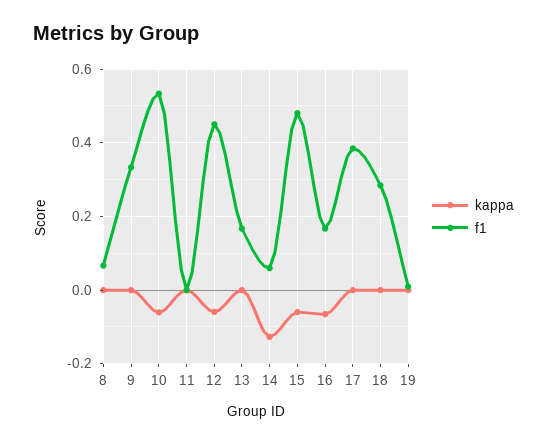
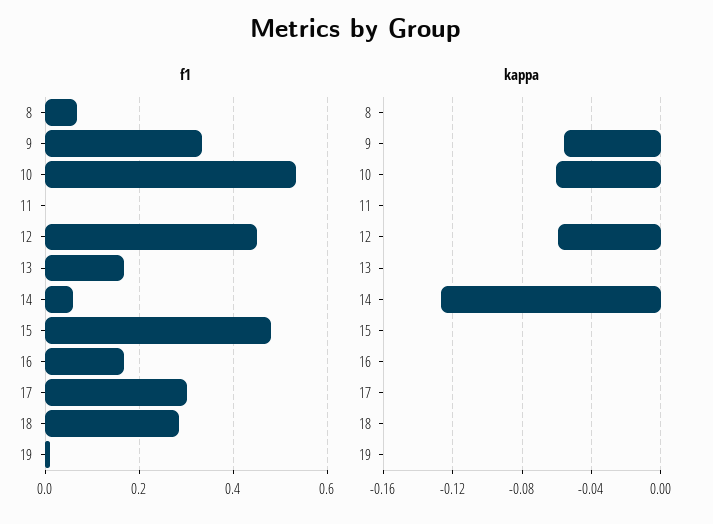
  {
    "kappa": {
      "8": 0,
-     "9": 0,
+     "9": -0.055,
      "10": -0.06,
      "11": 0,
      "12": -0.06,
      "13": 0,
      "14": -0.125,
-     "15": -0.06,
+     "15": 0,
-     "16": -0.06,
+     "16": 0,
      "17": 0,
      "18": 0,
      "19": 0
    },
    "f1": {
      "8": 0.06,
      "9": 0.34,
      "10": 0.54,
      "11": 0,
      "12": 0.46,
      "13": 0.16,
      "14": 0.06,
      "15": 0.48,
      "16": 0.16,
-     "17": 0.38,
+     "17": 0.3,
      "18": 0.28,
      "19": 0
    }
  }

